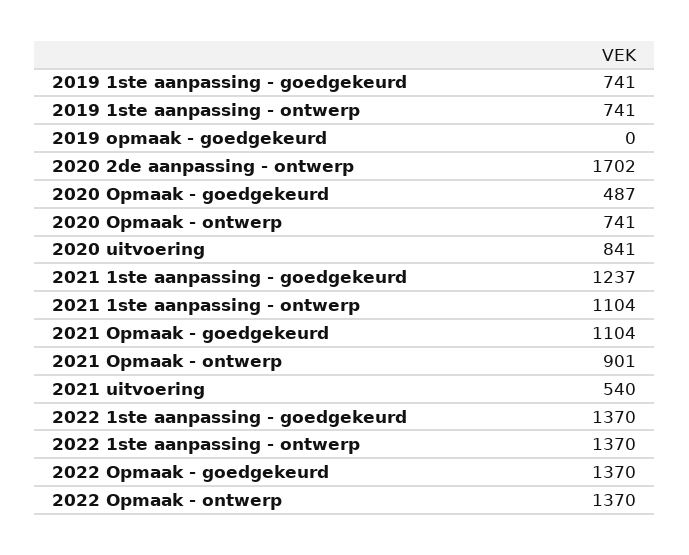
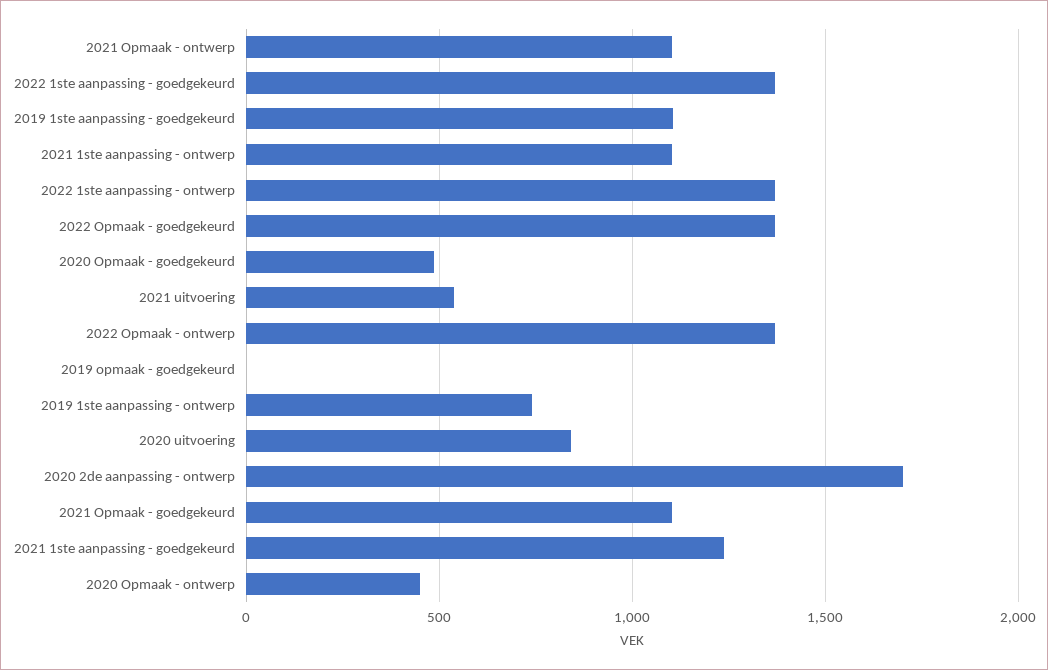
  {
-   "2019 1ste aanpassing - goedgekeurd": 741,
+   "2019 1ste aanpassing - goedgekeurd": 1100,
    "2019 1ste aanpassing - ontwerp": 741,
    "2019 opmaak - goedgekeurd": 0,
    "2020 2de aanpassing - ontwerp": 1702,
    "2020 Opmaak - goedgekeurd": 487,
-   "2020 Opmaak - ontwerp": 741,
+   "2020 Opmaak - ontwerp": 450,
    "2020 uitvoering": 841,
    "2021 1ste aanpassing - goedgekeurd": 1237,
    "2021 1ste aanpassing - ontwerp": 1104,
    "2021 Opmaak - goedgekeurd": 1104,
-   "2021 Opmaak - ontwerp": 901,
+   "2021 Opmaak - ontwerp": 1100,
    "2021 uitvoering": 540,
    "2022 1ste aanpassing - goedgekeurd": 1370,
    "2022 1ste aanpassing - ontwerp": 1370,
    "2022 Opmaak - goedgekeurd": 1370,
    "2022 Opmaak - ontwerp": 1370
  }

